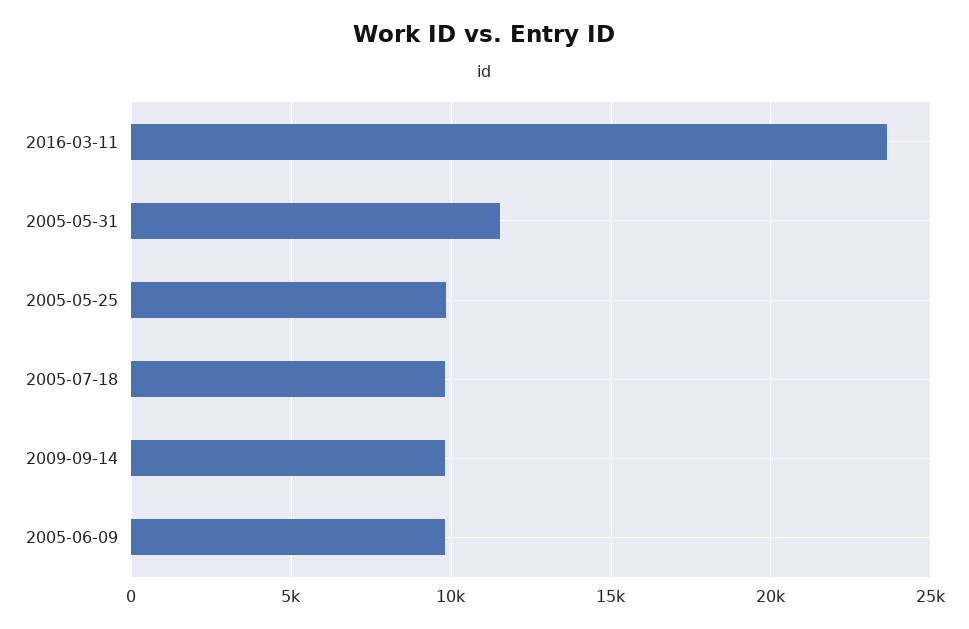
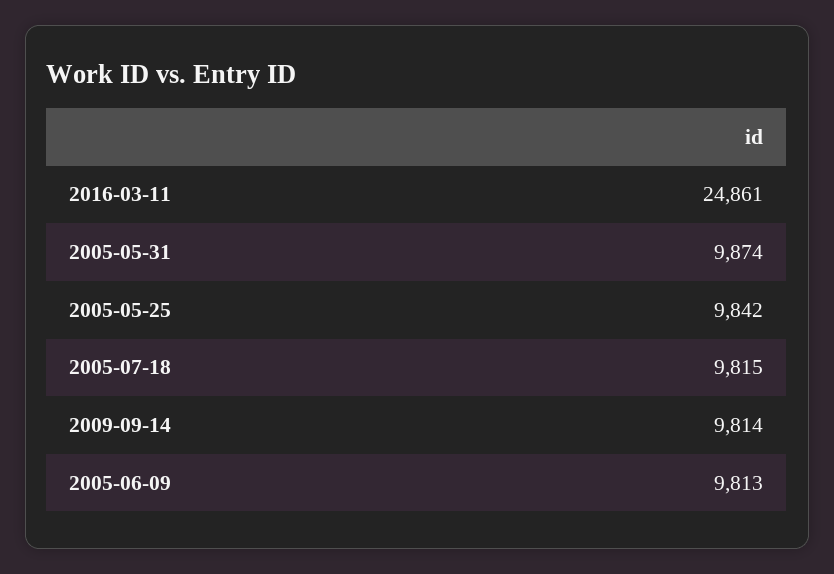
  {
-   "2016-03-11": 23500,
+   "2016-03-11": 24861,
-   "2005-05-31": 11500,
+   "2005-05-31": 9874,
    "2005-05-25": 9842,
    "2005-07-18": 9815,
    "2009-09-14": 9814,
    "2005-06-09": 9813
  }

